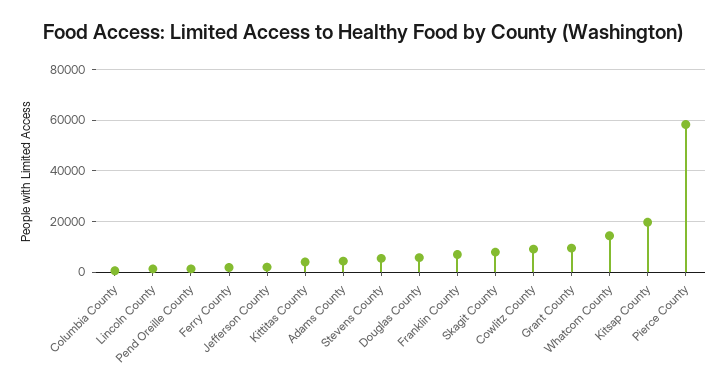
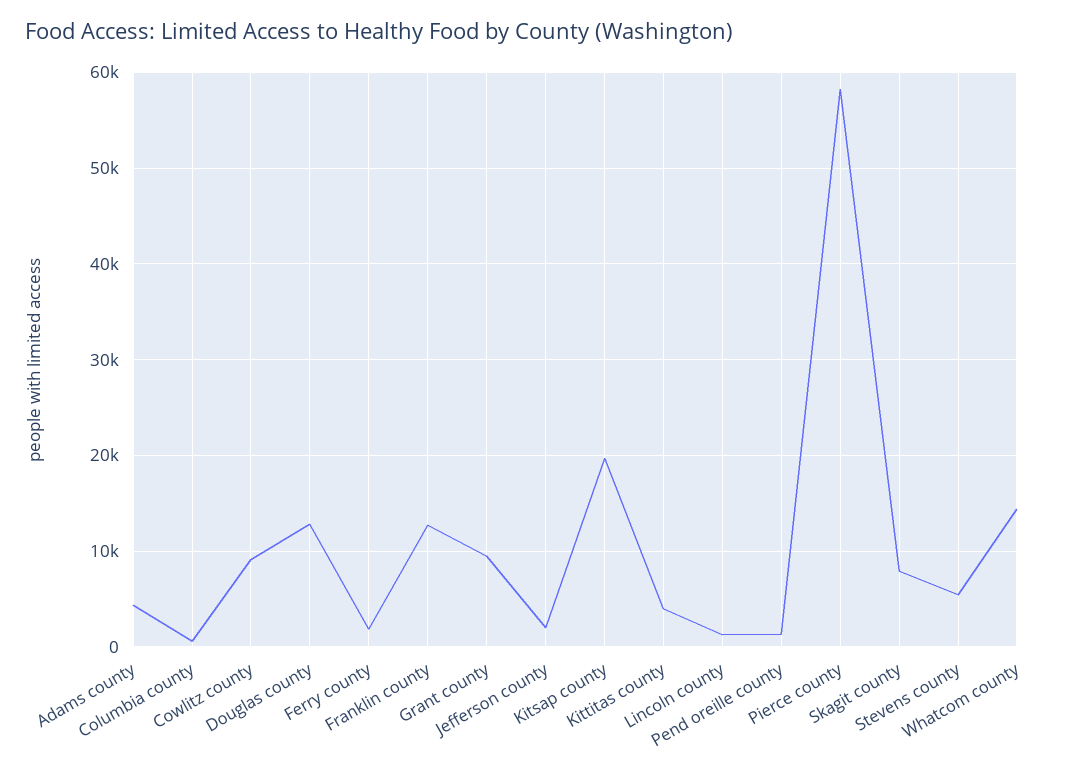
  {
    "Columbia County": 1000,
    "Lincoln County": 1000,
    "Pend Oreille County": 1000,
    "Ferry County": 2000,
    "Jefferson County": 2000,
    "Kittitas County": 4000,
    "Adams County": 4000,
    "Stevens County": 5000,
-   "Douglas County": 5000,
+   "Douglas County": 13000,
-   "Franklin County": 7500,
+   "Franklin County": 13000,
    "Skagit County": 8000,
    "Cowlitz County": 9000,
    "Grant County": 9000,
    "Whatcom County": 14000,
    "Kitsap County": 20000,
    "Pierce County": 58000
  }

